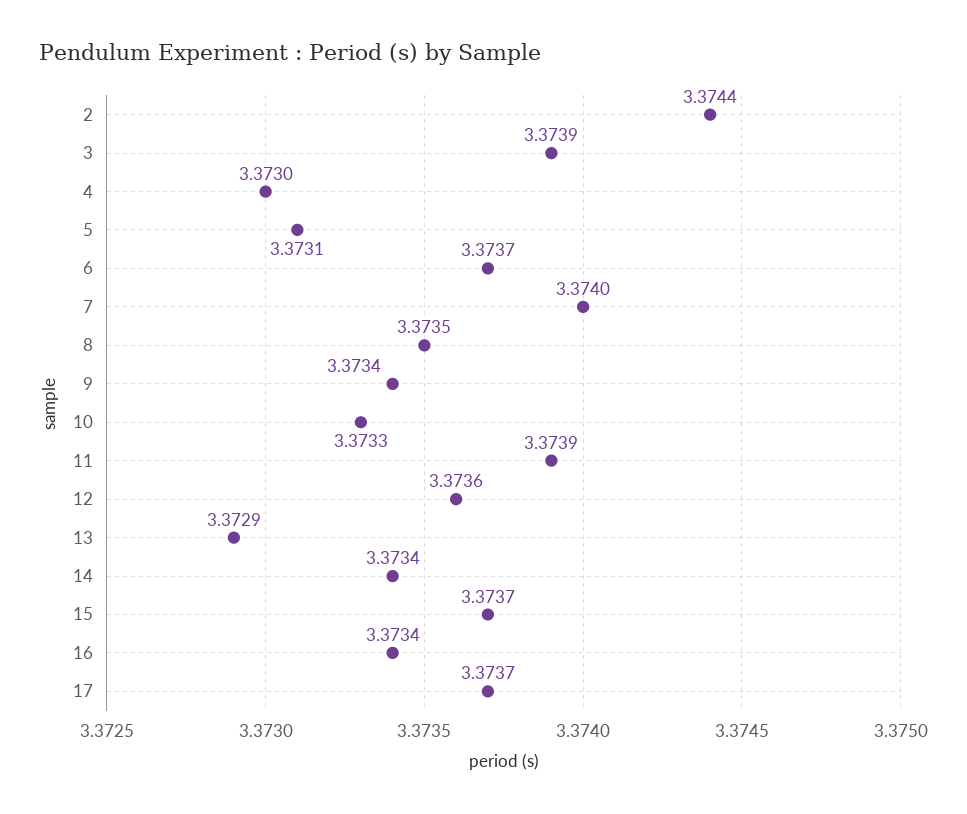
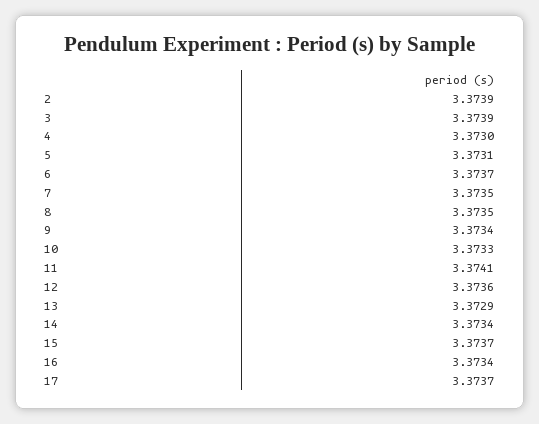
  {
-   "2": 3.3744,
+   "2": 3.3739,
    "3": 3.3739,
    "4": 3.373,
    "5": 3.3731,
    "6": 3.3737,
-   "7": 3.374,
+   "7": 3.3735,
    "8": 3.3735,
    "9": 3.3734,
    "10": 3.3733,
-   "11": 3.3739,
+   "11": 3.3741,
    "12": 3.3736,
    "13": 3.3729,
    "14": 3.3734,
    "15": 3.3737,
    "16": 3.3734,
    "17": 3.3737
  }

